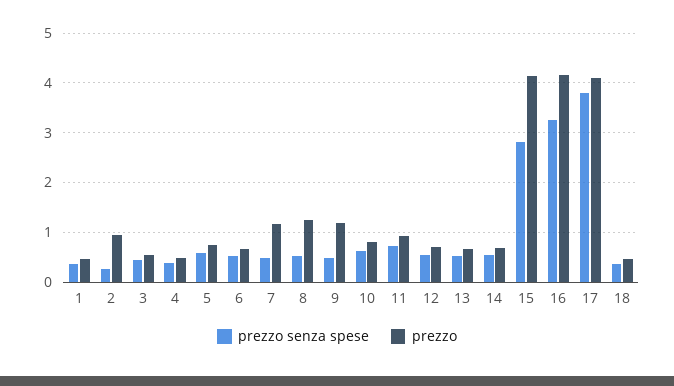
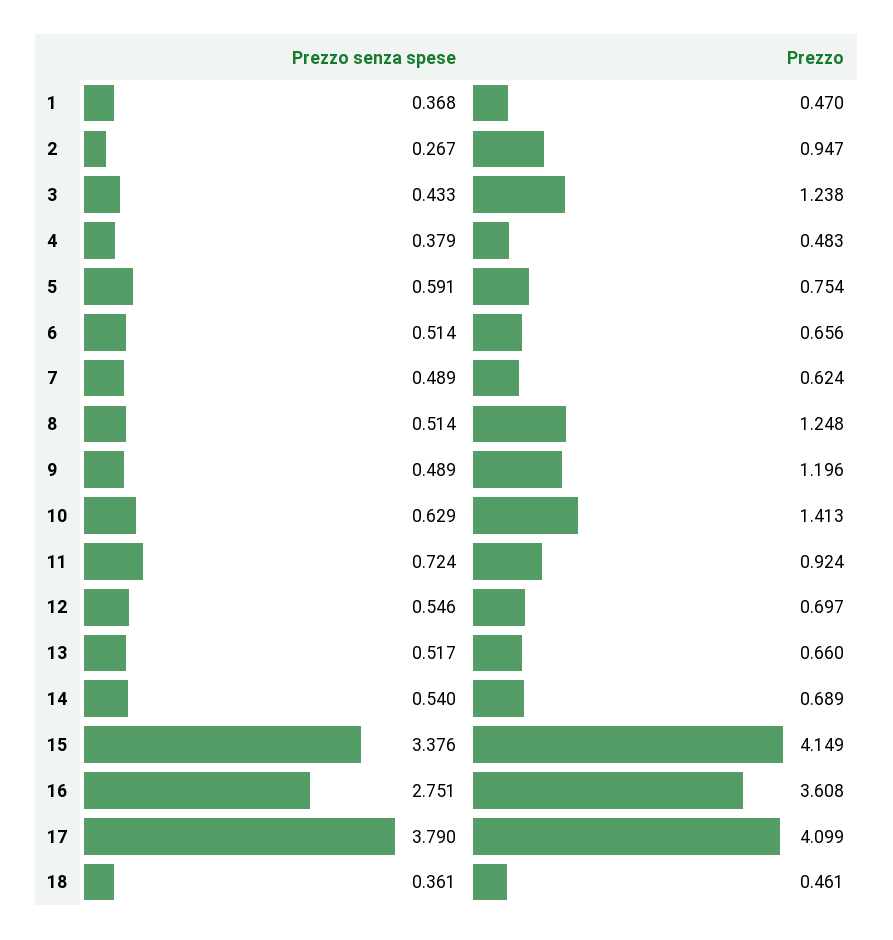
  {
    "prezzo senza spese": {
      "1": 0.368,
      "2": 0.267,
      "3": 0.433,
      "4": 0.379,
      "5": 0.591,
      "6": 0.514,
      "7": 0.489,
      "8": 0.514,
      "9": 0.489,
      "10": 0.629,
      "11": 0.724,
      "12": 0.546,
      "13": 0.517,
      "14": 0.54,
-     "15": 2.8,
+     "15": 3.376,
-     "16": 3.2,
+     "16": 2.751,
      "17": 3.79,
      "18": 0.361
    },
    "prezzo": {
      "1": 0.47,
      "2": 0.947,
-     "3": 0.6,
+     "3": 1.238,
      "4": 0.483,
      "5": 0.754,
      "6": 0.656,
-     "7": 1.2,
+     "7": 0.624,
      "8": 1.248,
      "9": 1.196,
-     "10": 0.8,
+     "10": 1.413,
      "11": 0.924,
      "12": 0.697,
      "13": 0.66,
      "14": 0.689,
      "15": 4.149,
-     "16": 4.2,
+     "16": 3.608,
      "17": 4.099,
      "18": 0.461
    }
  }

